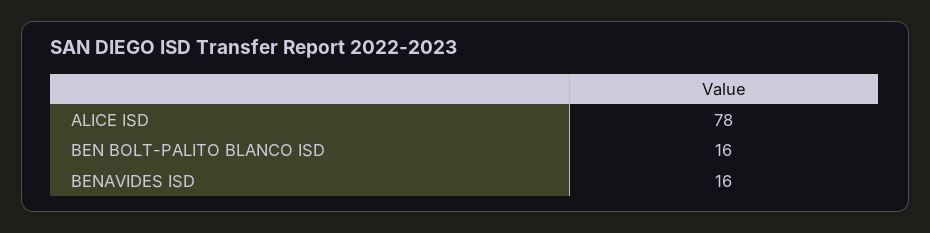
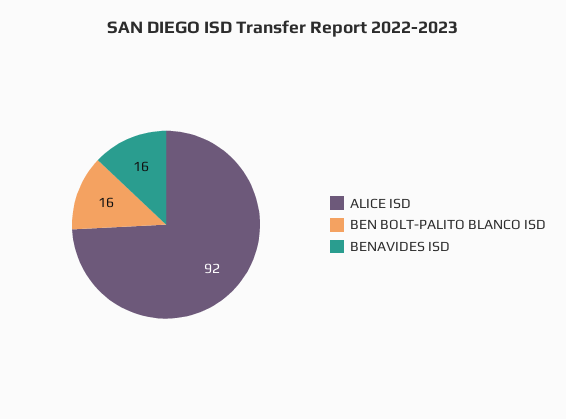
  {
-   "ALICE ISD": 78,
+   "ALICE ISD": 92,
    "BEN BOLT-PALITO BLANCO ISD": 16,
    "BENAVIDES ISD": 16
  }

